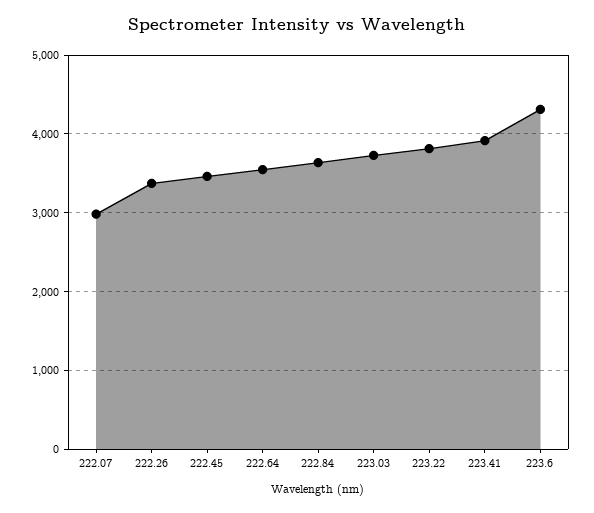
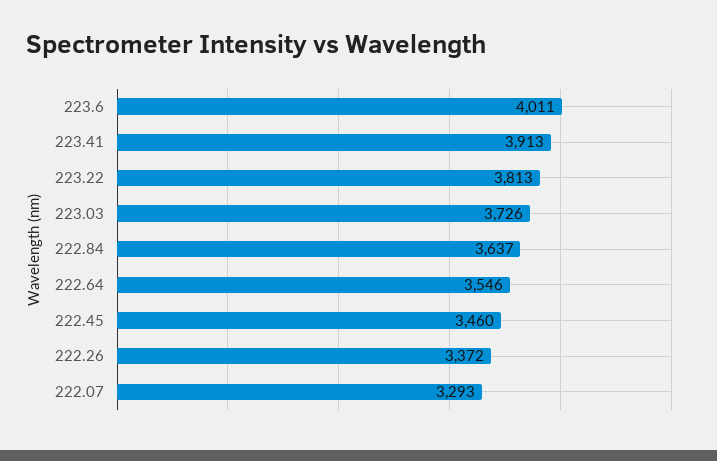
  {
-   "222.07": 3000,
+   "222.07": 3293,
    "222.26": 3372,
    "222.45": 3460,
    "222.64": 3546,
    "222.84": 3637,
    "223.03": 3726,
    "223.22": 3813,
    "223.41": 3913,
-   "223.6": 4300
+   "223.6": 4011
  }

